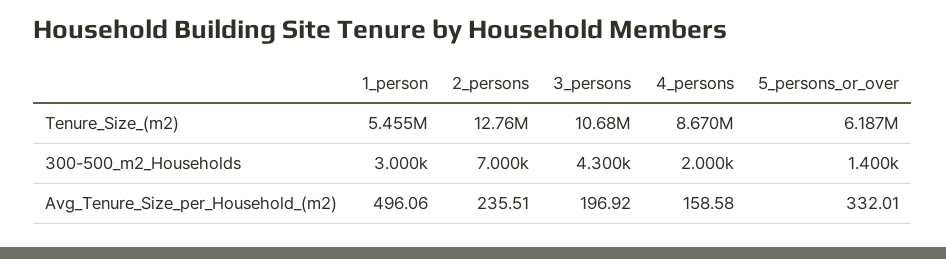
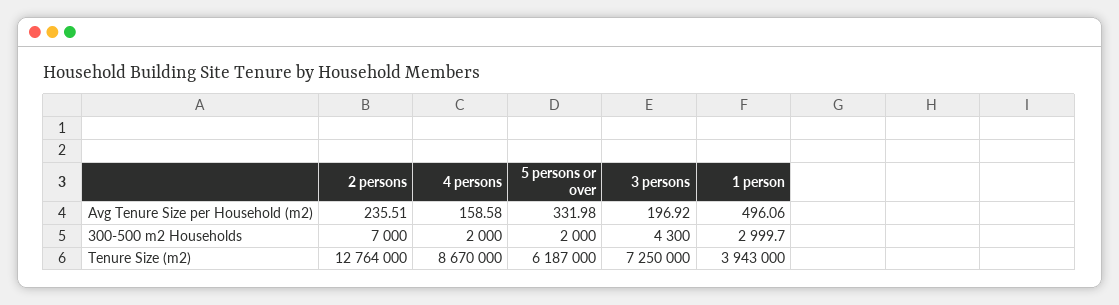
  {
    "1_person": {
-     "Tenure_Size_(m2)": 5455000,
+     "Tenure_Size_(m2)": 3943000,
      "300-500_m2_Households": 2999.7,
      "Avg_Tenure_Size_per_Household_(m2)": 496.06
    },
    "2_persons": {
      "Tenure_Size_(m2)": 12764000,
      "300-500_m2_Households": 7000,
      "Avg_Tenure_Size_per_Household_(m2)": 235.51
    },
    "3_persons": {
-     "Tenure_Size_(m2)": 10680000,
+     "Tenure_Size_(m2)": 7250000,
      "300-500_m2_Households": 4300,
      "Avg_Tenure_Size_per_Household_(m2)": 196.92
    },
    "4_persons": {
      "Tenure_Size_(m2)": 8670000,
      "300-500_m2_Households": 2000,
      "Avg_Tenure_Size_per_Household_(m2)": 158.58
    },
    "5_persons_or_over": {
      "Tenure_Size_(m2)": 6187000,
-     "300-500_m2_Households": 1400,
+     "300-500_m2_Households": 2000,
-     "Avg_Tenure_Size_per_Household_(m2)": 332.01
+     "Avg_Tenure_Size_per_Household_(m2)": 331.98
    }
  }

